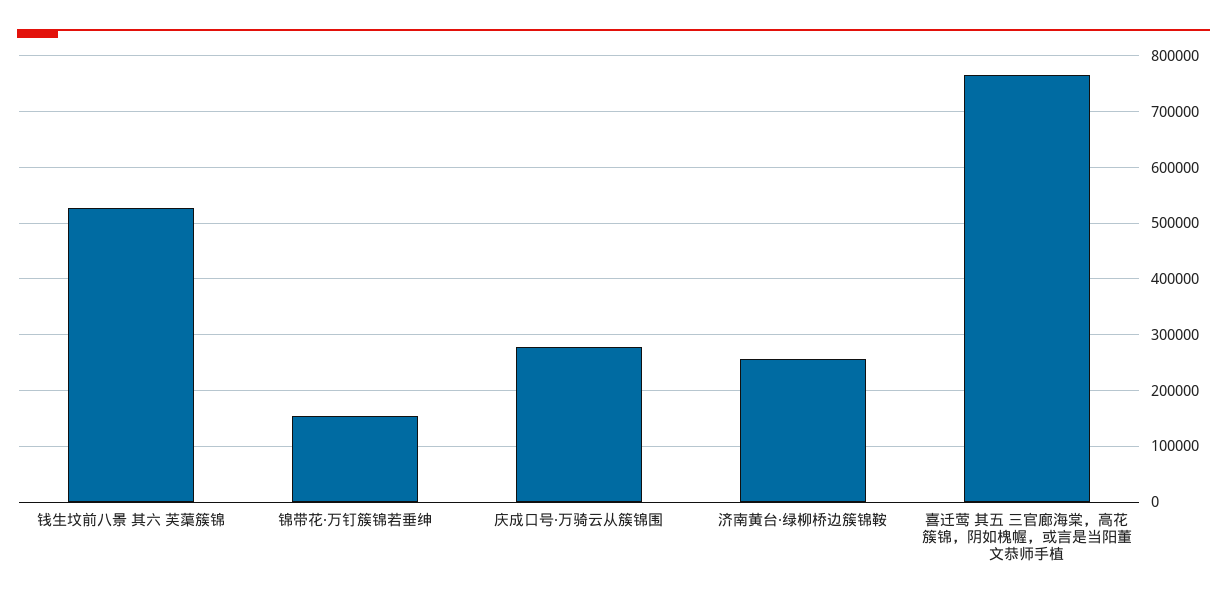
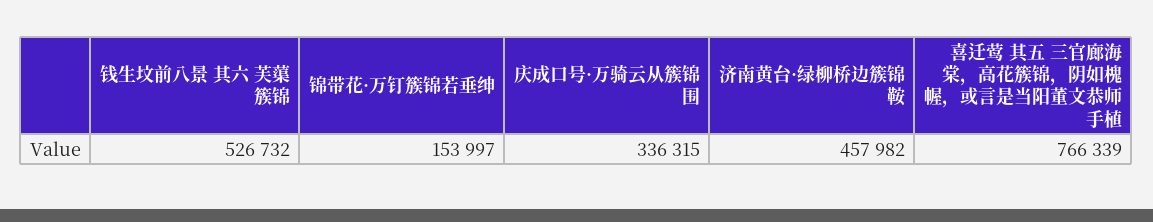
  {
    "钱生坟前八景 其六 芙蕖簇锦": 526732,
    "锦带花·万钉簇锦若垂绅": 153997,
-   "庆成口号·万骑云从簇锦围": 280000,
+   "庆成口号·万骑云从簇锦围": 336315,
-   "济南黄台·绿柳桥边簇锦鞍": 260000,
+   "济南黄台·绿柳桥边簇锦鞍": 457982,
    "喜迁莺 其五 三官廊海棠，高花簇锦，阴如槐幄，或言是当阳董文恭师手植": 766339
  }

